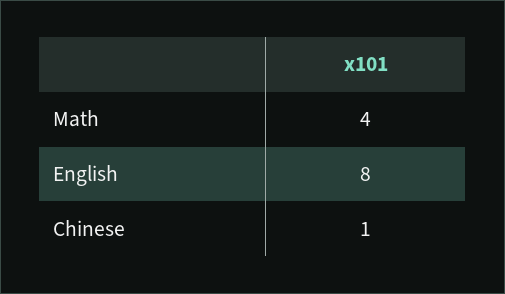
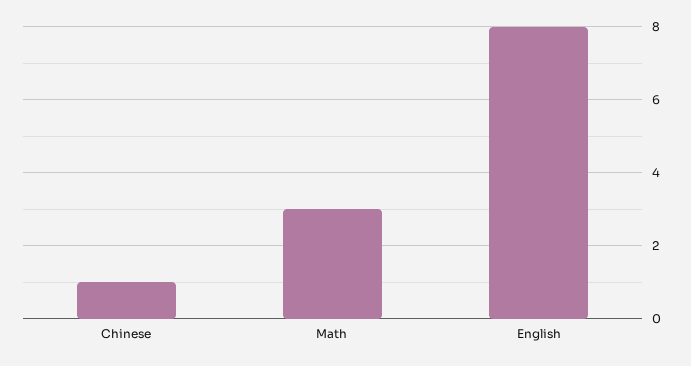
  {
-   "Math": 4,
+   "Math": 3,
    "English": 8,
    "Chinese": 1
  }

